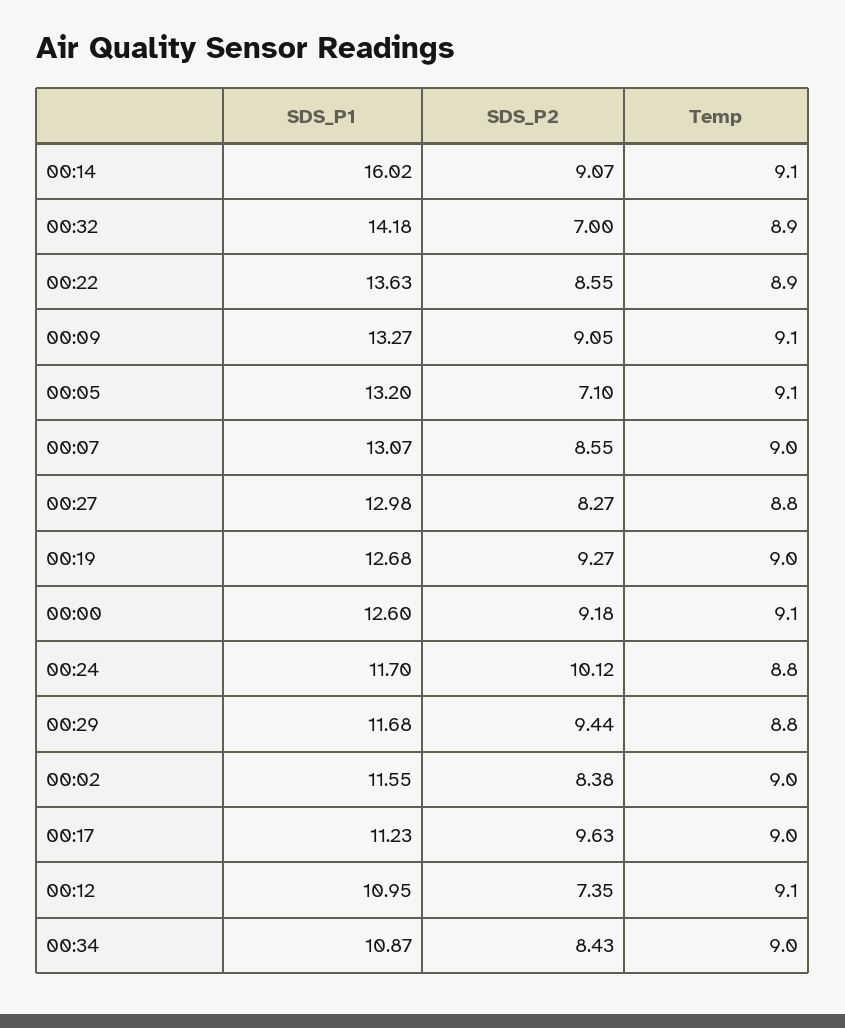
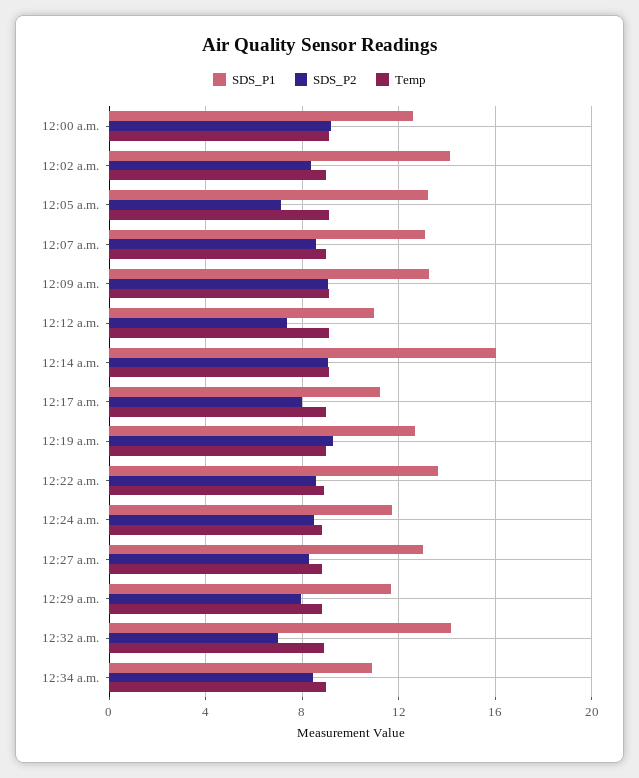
  {
    "SDS_P1": {
      "00:14": 16.02,
      "00:32": 14.18,
      "00:22": 13.63,
      "00:09": 13.27,
      "00:05": 13.2,
      "00:07": 13.07,
      "00:27": 12.98,
      "00:19": 12.68,
      "00:00": 12.6,
      "00:24": 11.7,
      "00:29": 11.68,
-     "00:02": 11.55,
+     "00:02": 14,
      "00:17": 11.23,
      "00:12": 10.95,
      "00:34": 10.87
    },
    "SDS_P2": {
      "00:14": 9.07,
      "00:32": 7,
      "00:22": 8.55,
      "00:09": 9.05,
      "00:05": 7.1,
      "00:07": 8.55,
      "00:27": 8.27,
      "00:19": 9.27,
      "00:00": 9.18,
-     "00:24": 10.12,
+     "00:24": 8.5,
-     "00:29": 9.44,
+     "00:29": 8,
      "00:02": 8.38,
-     "00:17": 9.63,
+     "00:17": 8,
      "00:12": 7.35,
      "00:34": 8.43
    },
    "Temp": {
      "00:14": 9.1,
      "00:32": 8.9,
      "00:22": 8.9,
      "00:09": 9.1,
      "00:05": 9.1,
      "00:07": 9,
      "00:27": 8.8,
      "00:19": 9,
      "00:00": 9.1,
      "00:24": 8.8,
      "00:29": 8.8,
      "00:02": 9,
      "00:17": 9,
      "00:12": 9.1,
      "00:34": 9
    }
  }

